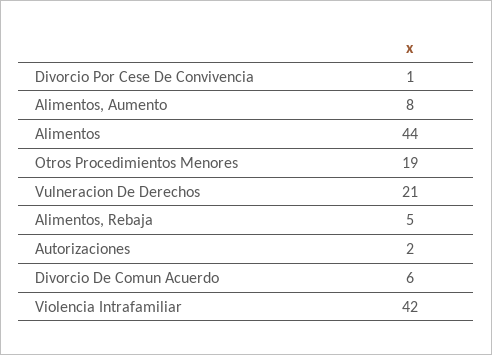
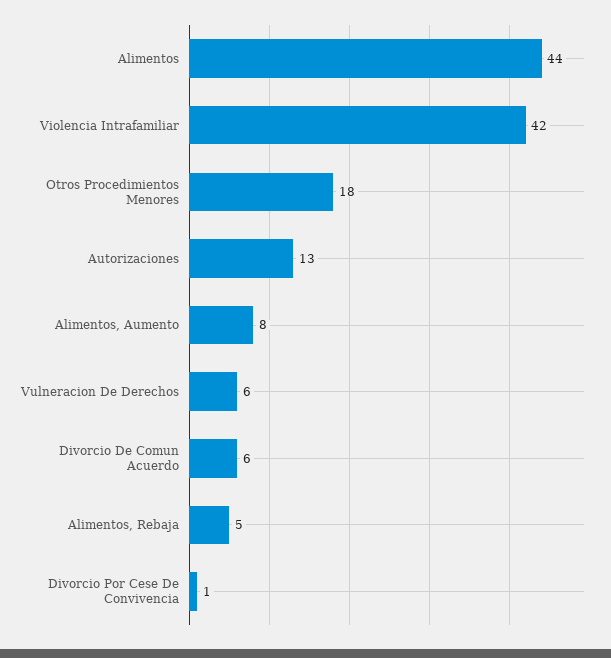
  {
    "Divorcio Por Cese De Convivencia": 1,
    "Alimentos, Aumento": 8,
    "Alimentos": 44,
-   "Otros Procedimientos Menores": 19,
+   "Otros Procedimientos Menores": 18,
-   "Vulneracion De Derechos": 21,
+   "Vulneracion De Derechos": 6,
    "Alimentos, Rebaja": 5,
-   "Autorizaciones": 2,
+   "Autorizaciones": 13,
    "Divorcio De Comun Acuerdo": 6,
    "Violencia Intrafamiliar": 42
  }

